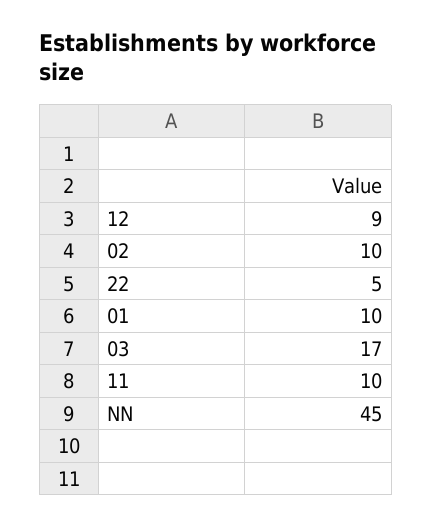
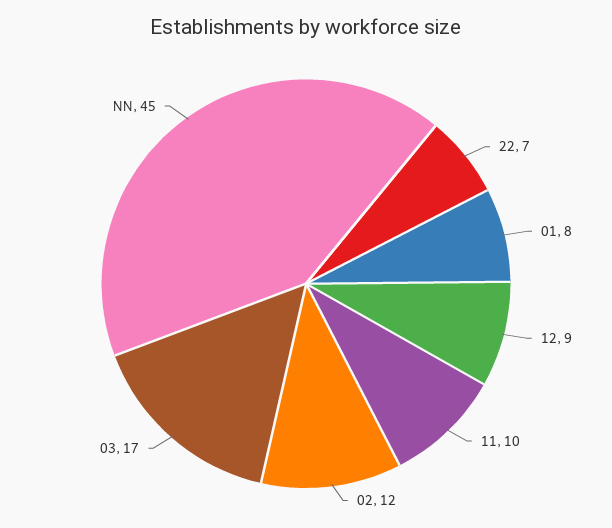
  {
    "12": 9,
-   "02": 10,
+   "02": 12,
-   "22": 5,
+   "22": 7,
-   "01": 10,
+   "01": 8,
    "03": 17,
    "11": 10,
    "NN": 45
  }

